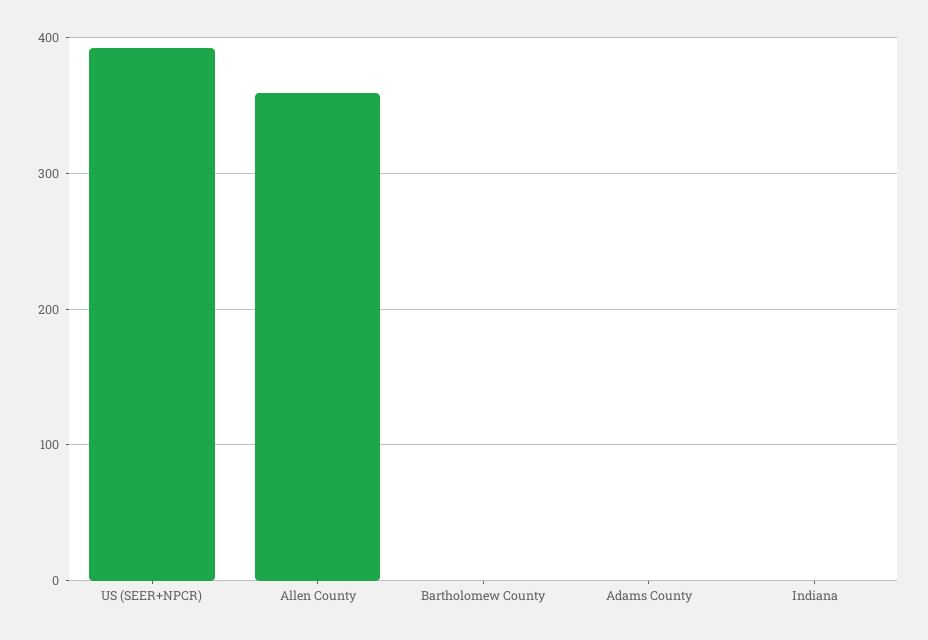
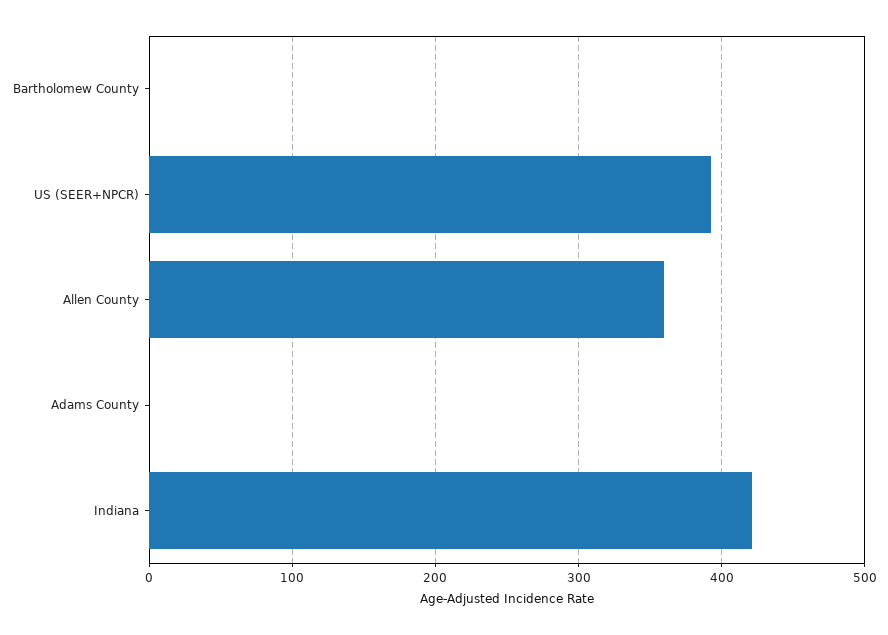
  {
    "US (SEER+NPCR)": 390,
    "Allen County": 360,
    "Bartholomew County": 0,
    "Adams County": 0,
-   "Indiana": 0
+   "Indiana": 420
  }

